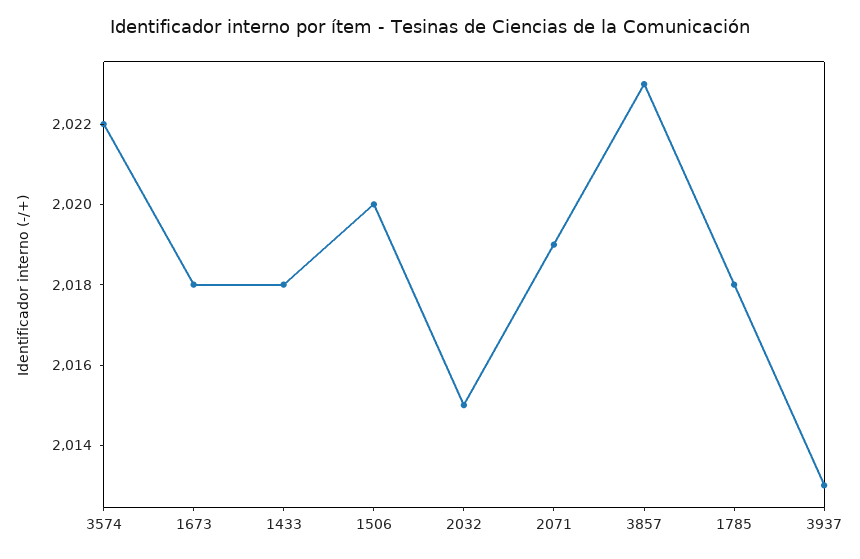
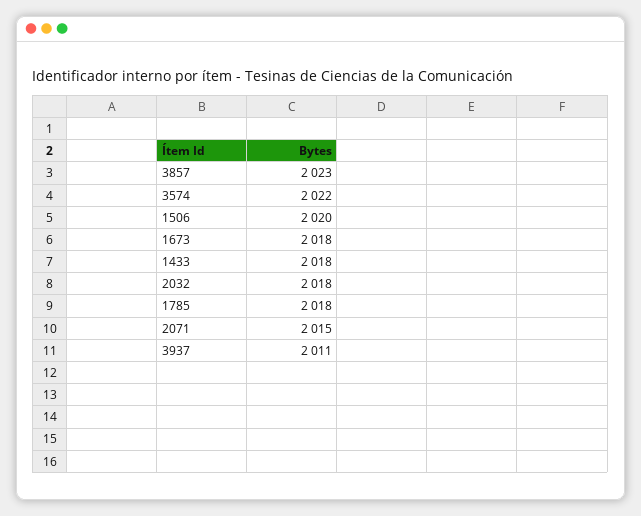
  {
    "3574": 2022,
    "1673": 2018,
    "1433": 2018,
    "1506": 2020,
-   "2032": 2015,
+   "2032": 2018,
-   "2071": 2019,
+   "2071": 2015,
    "3857": 2023,
    "1785": 2018,
-   "3937": 2013
+   "3937": 2011
  }

